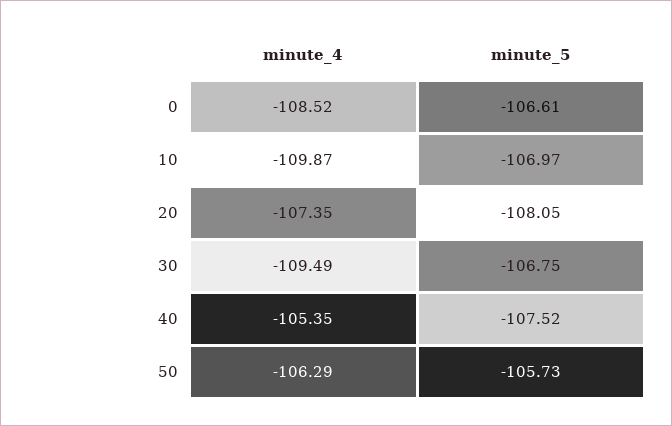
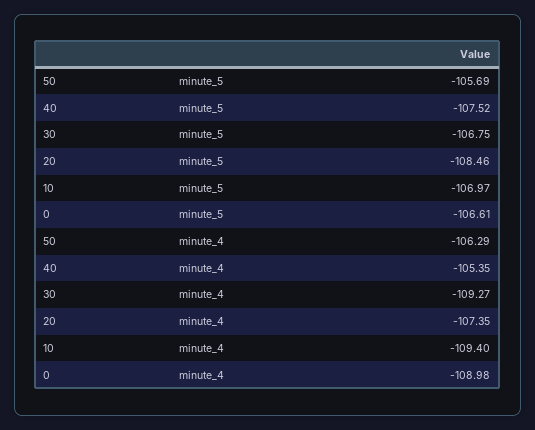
  {
    "minute_4": {
-     "0": -108.52,
+     "0": -108.98,
-     "10": -109.87,
+     "10": -109.4,
      "20": -107.35,
-     "30": -109.49,
+     "30": -109.27,
      "40": -105.35,
      "50": -106.29
    },
    "minute_5": {
      "0": -106.61,
      "10": -106.97,
-     "20": -108.05,
+     "20": -108.46,
      "30": -106.75,
      "40": -107.52,
-     "50": -105.73
+     "50": -105.69
    }
  }

